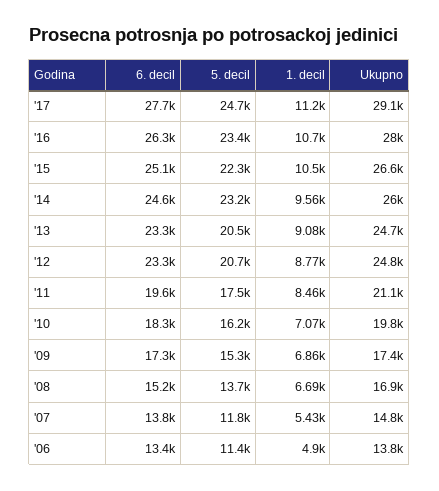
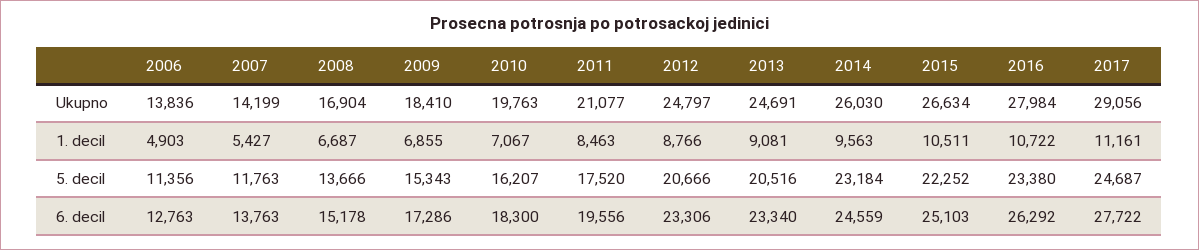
  {
    "6. decil": {
      "'17": 27722,
      "'16": 26292,
      "'15": 25103,
      "'14": 24559,
      "'13": 23340,
      "'12": 23306,
      "'11": 19556,
      "'10": 18300,
      "'09": 17286,
      "'08": 15178,
      "'07": 13763,
-     "'06": 13400
+     "'06": 12763
    },
    "5. decil": {
      "'17": 24687,
      "'16": 23380,
      "'15": 22252,
      "'14": 23184,
      "'13": 20516,
      "'12": 20666,
      "'11": 17520,
      "'10": 16207,
      "'09": 15343,
      "'08": 13666,
      "'07": 11763,
      "'06": 11356
    },
    "1. decil": {
      "'17": 11161,
      "'16": 10722,
      "'15": 10511,
      "'14": 9563,
      "'13": 9081,
      "'12": 8766,
      "'11": 8463,
      "'10": 7067,
      "'09": 6855,
      "'08": 6687,
      "'07": 5427,
      "'06": 4903
    },
    "Ukupno": {
      "'17": 29056,
      "'16": 27984,
      "'15": 26634,
      "'14": 26030,
      "'13": 24691,
      "'12": 24797,
      "'11": 21077,
      "'10": 19763,
-     "'09": 17400,
+     "'09": 18410,
      "'08": 16904,
-     "'07": 14800,
+     "'07": 14199,
      "'06": 13836
    }
  }

